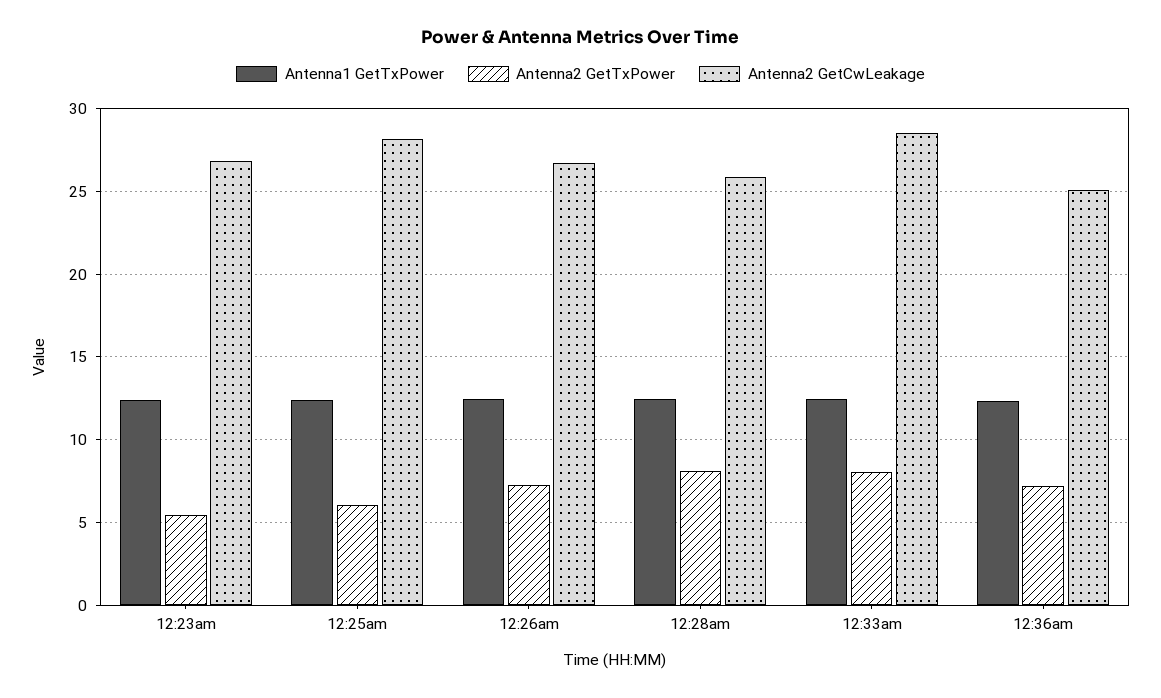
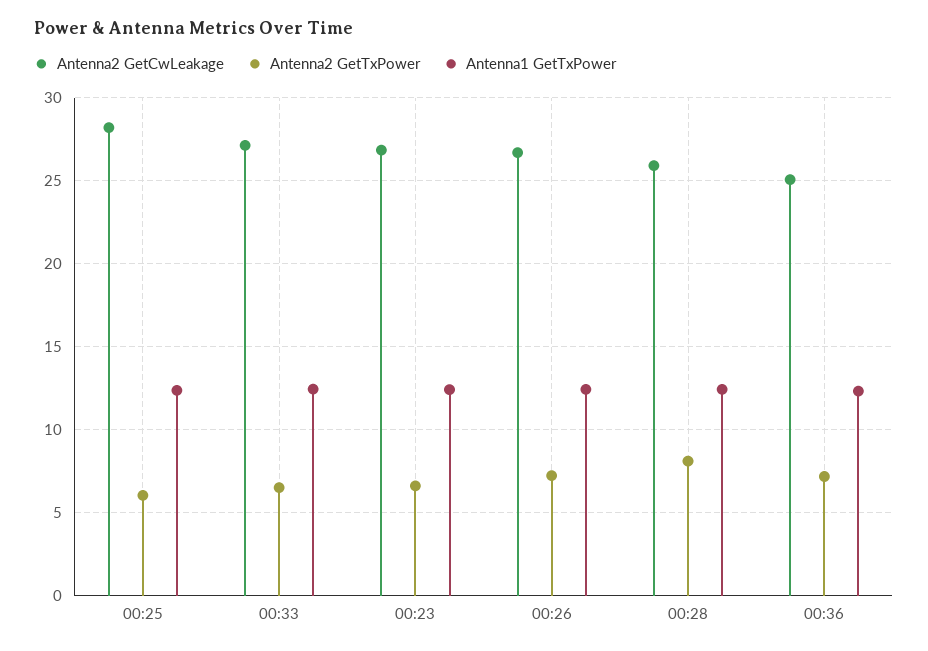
  {
    "Antenna1 GetTxPower": {
      "12:23am": 12.5,
      "12:25am": 12.5,
      "12:26am": 12.5,
      "12:28am": 12.5,
      "12:33am": 12.5,
      "12:36am": 12.5
    },
    "Antenna2 GetTxPower": {
-     "12:23am": 5.5,
+     "12:23am": 6.5,
      "12:25am": 6,
      "12:26am": 7,
      "12:28am": 8,
-     "12:33am": 8,
+     "12:33am": 6.5,
      "12:36am": 7
    },
    "Antenna2 GetCwLeakage": {
      "12:23am": 27,
      "12:25am": 28,
      "12:26am": 26.5,
      "12:28am": 26,
-     "12:33am": 28.5,
+     "12:33am": 27,
      "12:36am": 25
    }
  }

